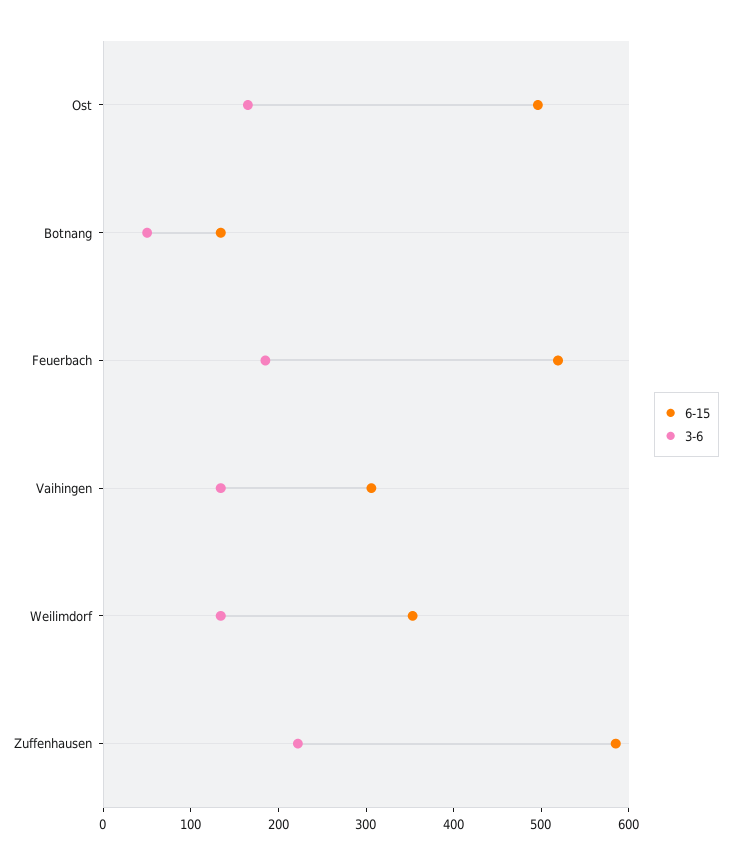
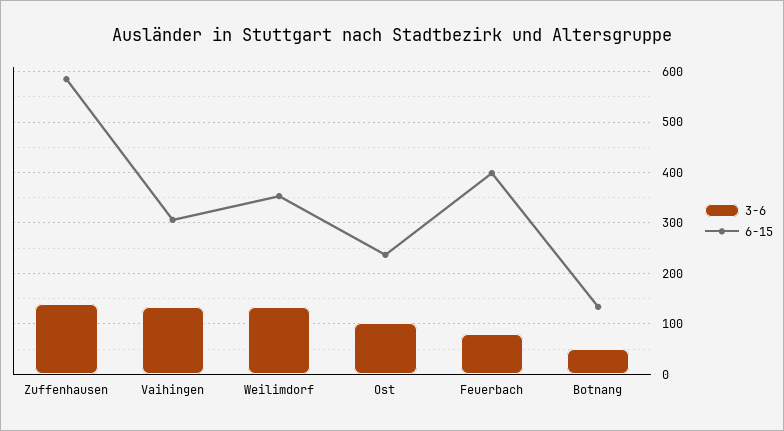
  {
    "6-15": {
-     "Ost": 500,
+     "Ost": 240,
      "Botnang": 140,
-     "Feuerbach": 520,
+     "Feuerbach": 400,
      "Vaihingen": 300,
      "Weilimdorf": 360,
      "Zuffenhausen": 580
    },
    "3-6": {
-     "Ost": 160,
+     "Ost": 100,
      "Botnang": 60,
-     "Feuerbach": 180,
+     "Feuerbach": 80,
      "Vaihingen": 140,
      "Weilimdorf": 140,
-     "Zuffenhausen": 220
+     "Zuffenhausen": 140
    }
  }

